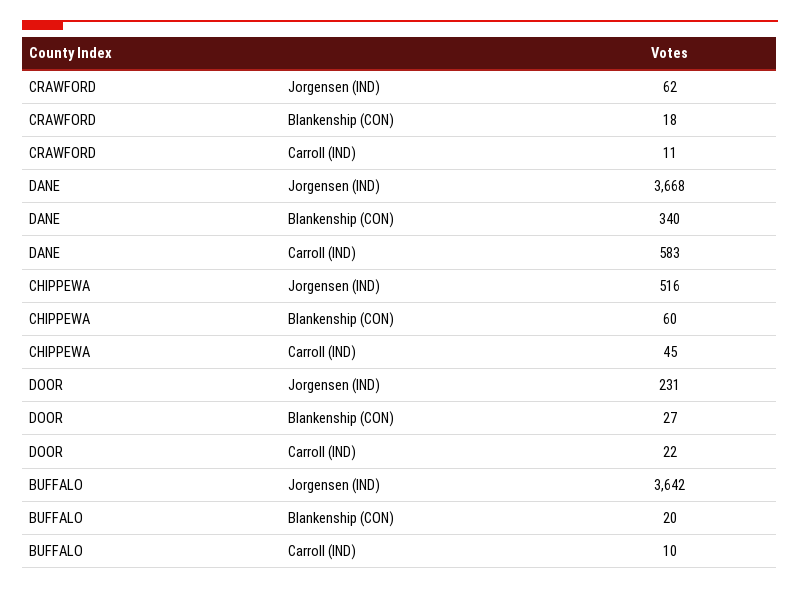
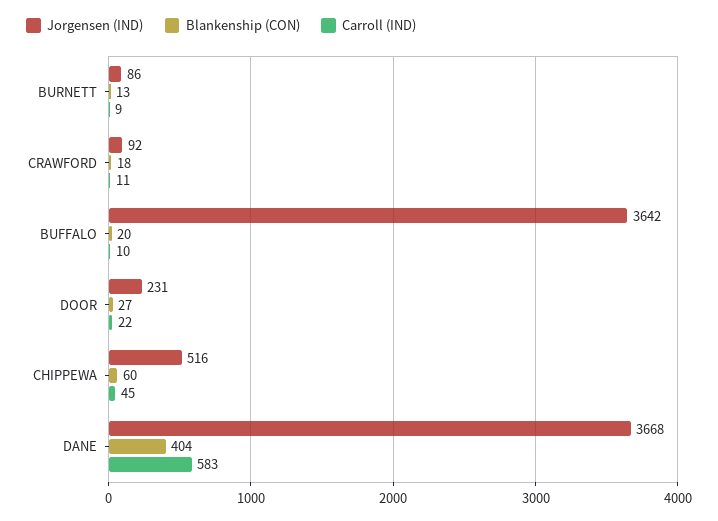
  {
    "Jorgensen (IND)": {
-     "CRAWFORD": 62,
+     "CRAWFORD": 92,
      "DANE": 3668,
      "CHIPPEWA": 516,
      "DOOR": 231,
-     "BUFFALO": 3642
+     "BUFFALO": 3642,
+     "BURNETT": 86
    },
    "Blankenship (CON)": {
      "CRAWFORD": 18,
-     "DANE": 340,
+     "DANE": 404,
      "CHIPPEWA": 60,
      "DOOR": 27,
-     "BUFFALO": 20
+     "BUFFALO": 20,
+     "BURNETT": 13
    },
    "Carroll (IND)": {
      "CRAWFORD": 11,
      "DANE": 583,
      "CHIPPEWA": 45,
      "DOOR": 22,
-     "BUFFALO": 10
+     "BUFFALO": 10,
+     "BURNETT": 9
    }
  }

